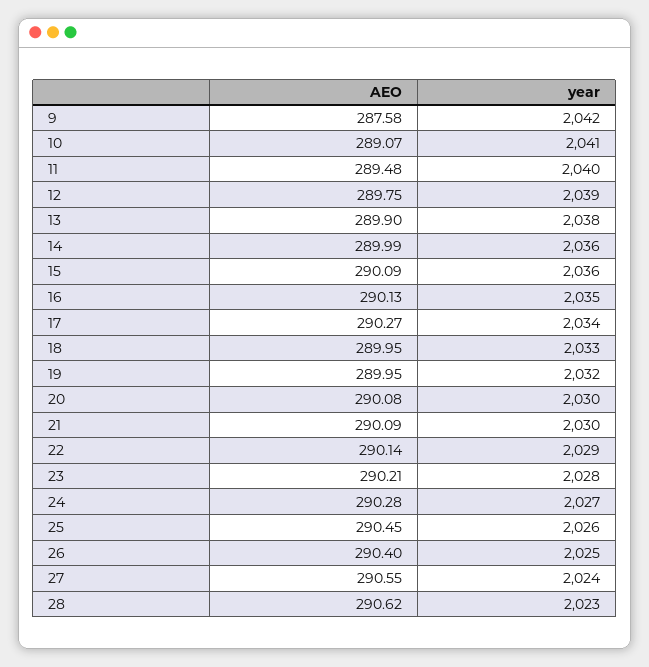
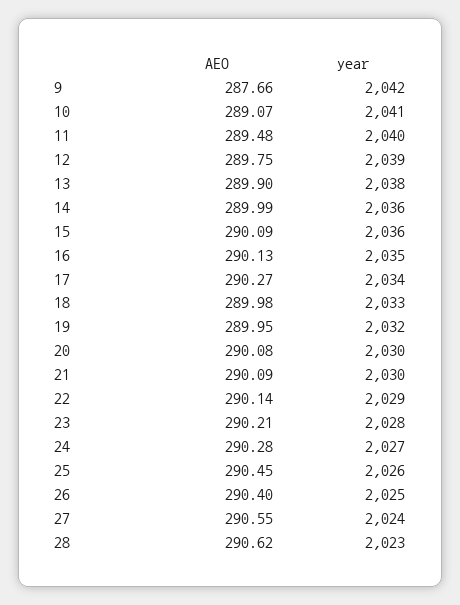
  {
    "AEO": {
-     "9": 287.58,
+     "9": 287.66,
      "10": 289.07,
      "11": 289.48,
      "12": 289.75,
      "13": 289.9,
      "14": 289.99,
      "15": 290.09,
      "16": 290.13,
      "17": 290.27,
-     "18": 289.95,
+     "18": 289.98,
      "19": 289.95,
      "20": 290.08,
      "21": 290.09,
      "22": 290.14,
      "23": 290.21,
      "24": 290.28,
      "25": 290.45,
      "26": 290.4,
      "27": 290.55,
      "28": 290.62
    },
    "year": {
      "9": 2042,
      "10": 2041,
      "11": 2040,
      "12": 2039,
      "13": 2038,
      "14": 2036,
      "15": 2036,
      "16": 2035,
      "17": 2034,
      "18": 2033,
      "19": 2032,
      "20": 2030,
      "21": 2030,
      "22": 2029,
      "23": 2028,
      "24": 2027,
      "25": 2026,
      "26": 2025,
      "27": 2024,
      "28": 2023
    }
  }

